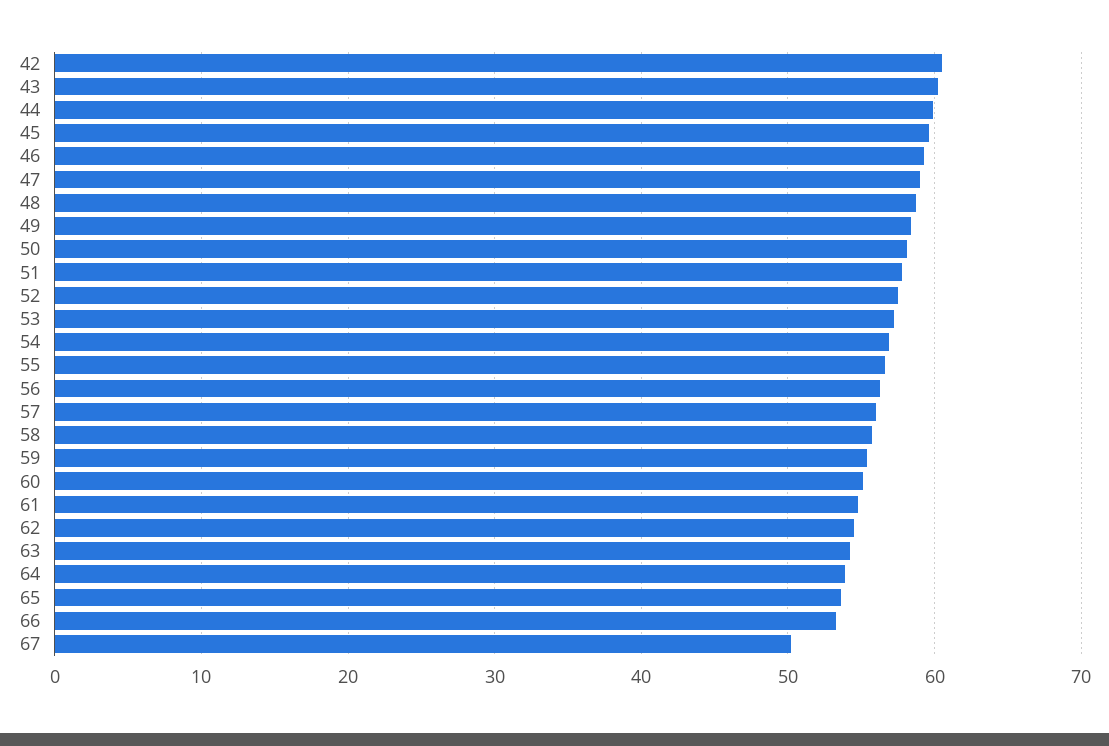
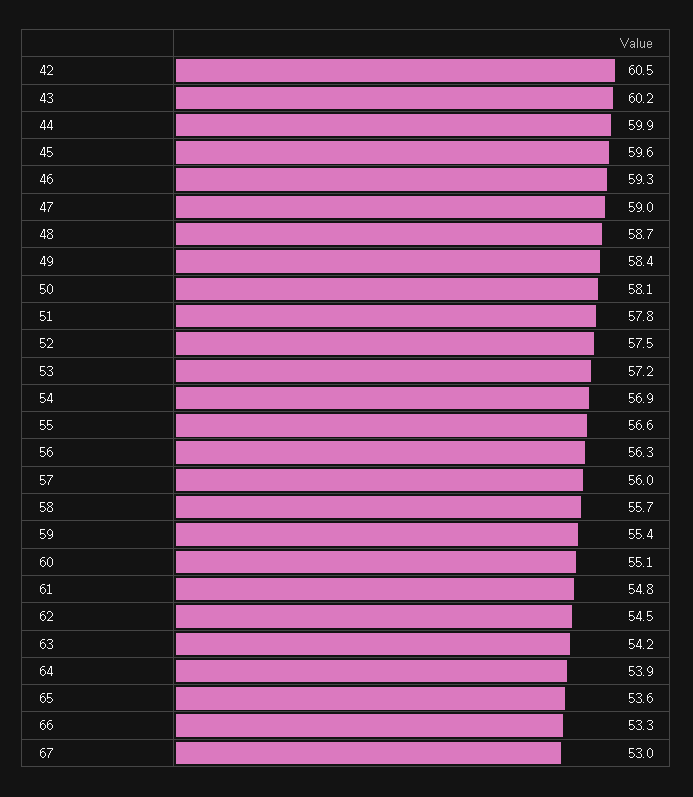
  {
    "42": 60.5,
    "43": 60.2,
    "44": 59.9,
    "45": 59.6,
    "46": 59.3,
    "47": 59,
    "48": 58.7,
    "49": 58.4,
    "50": 58.1,
    "51": 57.8,
    "52": 57.5,
    "53": 57.2,
    "54": 56.9,
    "55": 56.6,
    "56": 56.3,
    "57": 56,
    "58": 55.7,
    "59": 55.4,
    "60": 55.1,
    "61": 54.8,
    "62": 54.5,
    "63": 54.2,
    "64": 53.9,
    "65": 53.6,
    "66": 53.3,
-   "67": 50
+   "67": 53
  }

